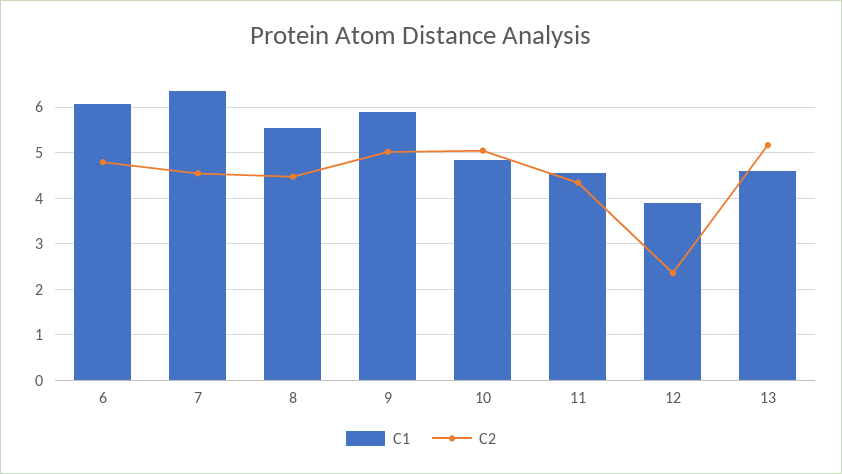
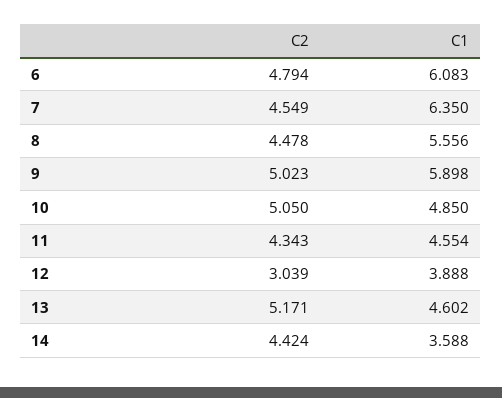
  {
    "C1": {
      "6": 6.083,
      "7": 6.35,
      "8": 5.556,
      "9": 5.898,
      "10": 4.85,
      "11": 4.554,
      "12": 3.888,
-     "13": 4.602
+     "13": 4.602,
+     "14": 3.588
    },
    "C2": {
      "6": 4.794,
      "7": 4.549,
      "8": 4.478,
      "9": 5.023,
      "10": 5.05,
      "11": 4.343,
-     "12": 2.4,
+     "12": 3.039,
-     "13": 5.171
+     "13": 5.171,
+     "14": 4.424
    }
  }

